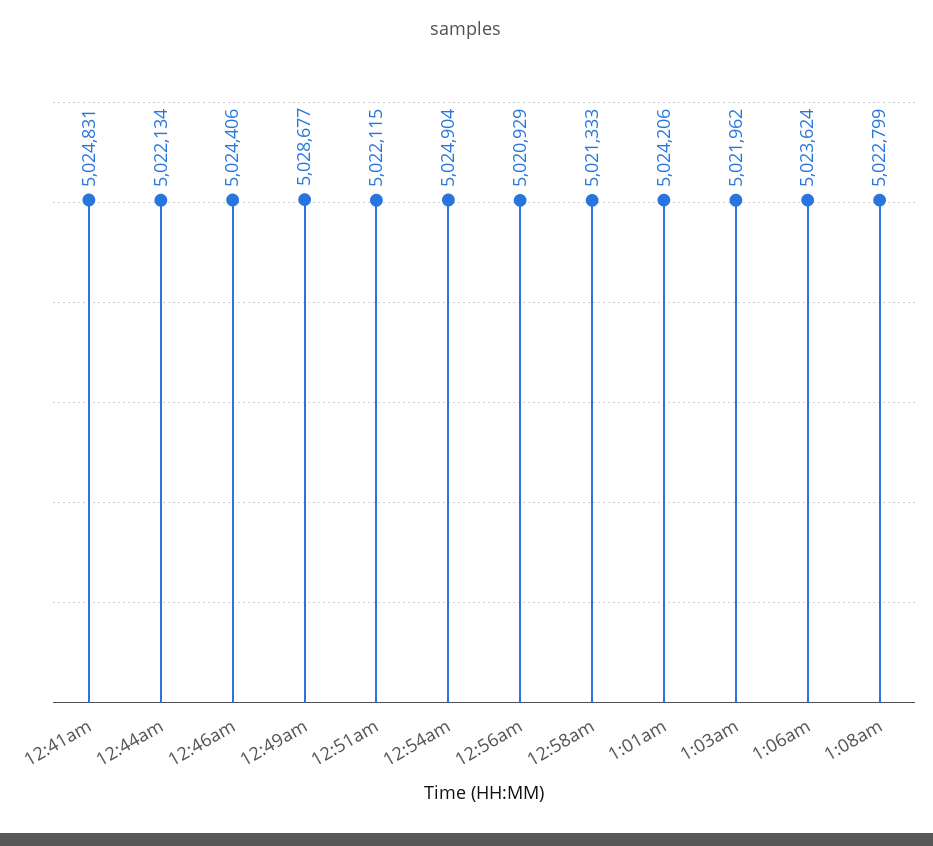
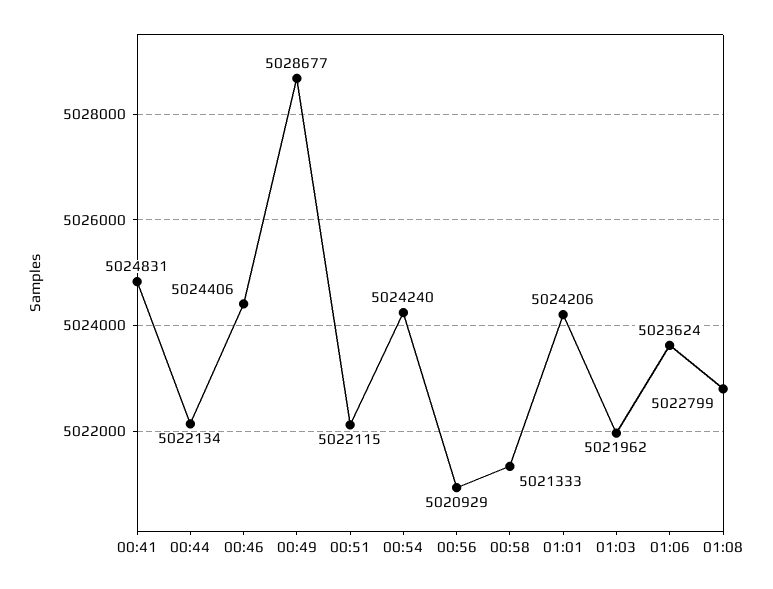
  {
    "12:41am": 5024831,
    "12:44am": 5022134,
    "12:46am": 5024406,
    "12:49am": 5028677,
    "12:51am": 5022115,
-   "12:54am": 5024904,
+   "12:54am": 5024240,
    "12:56am": 5020929,
    "12:58am": 5021333,
    "1:01am": 5024206,
    "1:03am": 5021962,
    "1:06am": 5023624,
    "1:08am": 5022799
  }

